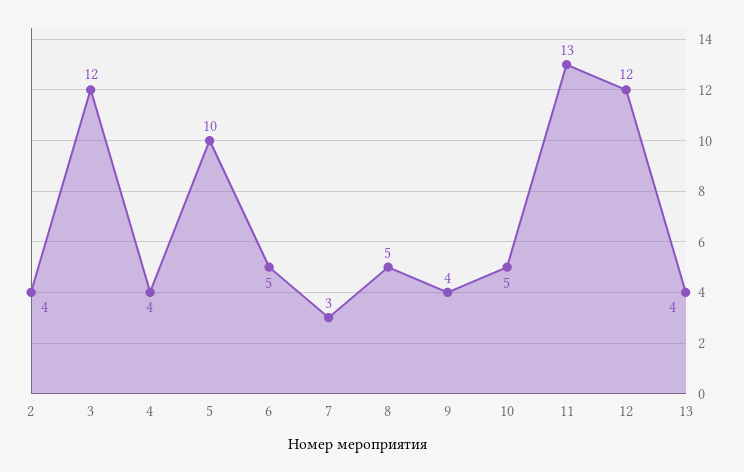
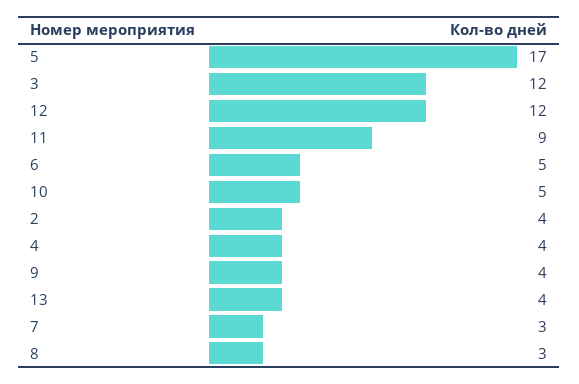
  {
    "2": 4,
    "3": 12,
    "4": 4,
-   "5": 10,
+   "5": 17,
    "6": 5,
    "7": 3,
-   "8": 5,
+   "8": 3,
    "9": 4,
    "10": 5,
-   "11": 13,
+   "11": 9,
    "12": 12,
    "13": 4
  }

